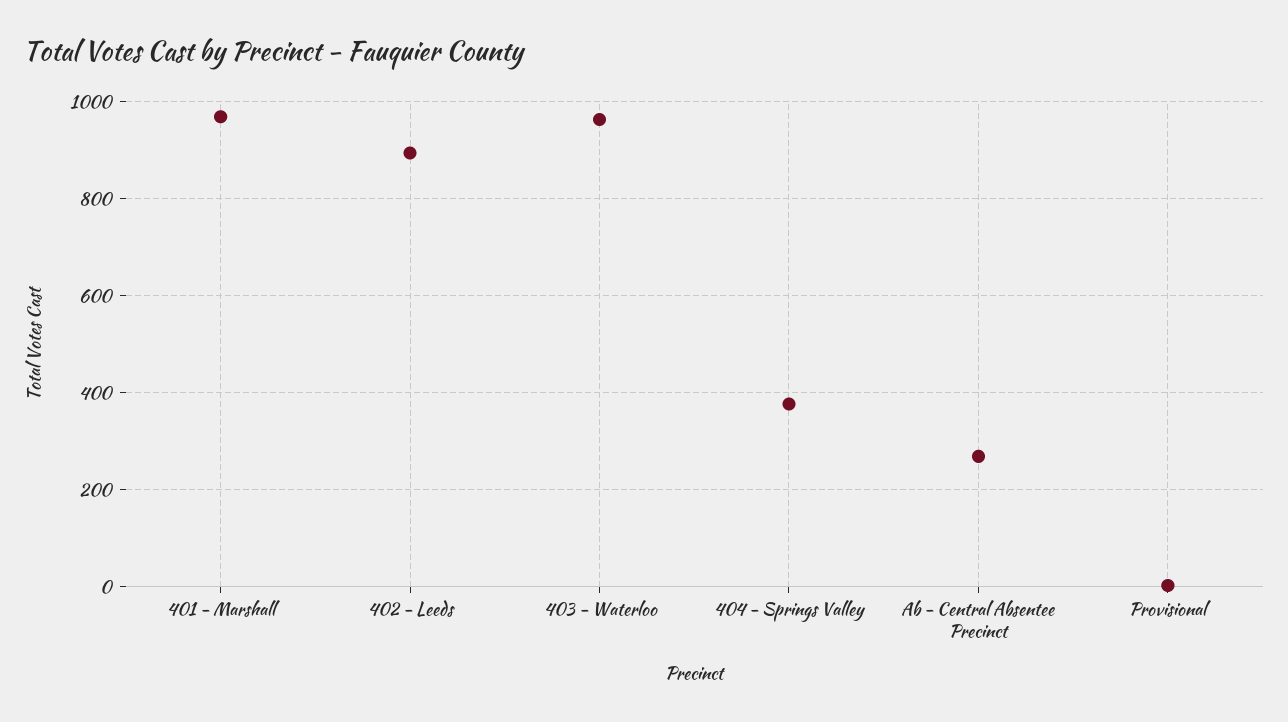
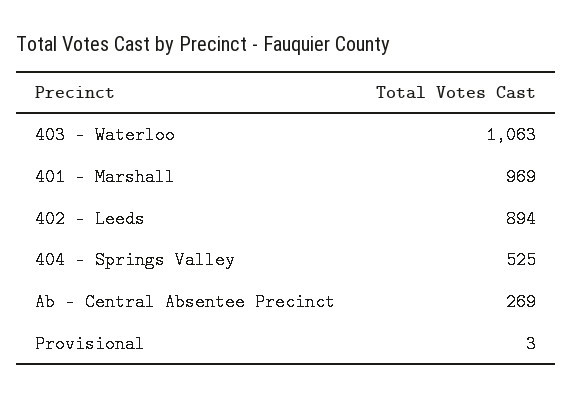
  {
    "401 - Marshall": 969,
    "402 - Leeds": 894,
-   "403 - Waterloo": 960,
+   "403 - Waterloo": 1063,
-   "404 - Springs Valley": 380,
+   "404 - Springs Valley": 525,
    "Ab - Central Absentee Precinct": 269,
    "Provisional": 3
  }

